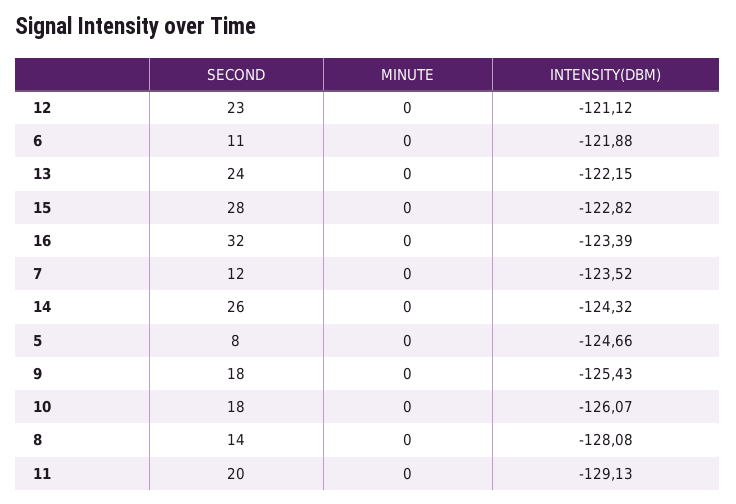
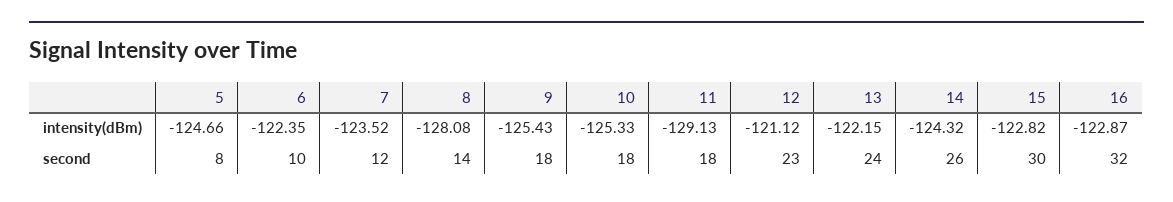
  {
    "SECOND": {
      "12": 23,
-     "6": 11,
+     "6": 10,
      "13": 24,
-     "15": 28,
+     "15": 30,
      "16": 32,
      "7": 12,
      "14": 26,
      "5": 8,
      "9": 18,
      "10": 18,
      "8": 14,
-     "11": 20
+     "11": 18
    },
-   "MINUTE": {
-     "12": 0,
-     "6": 0,
-     "13": 0,
-     "15": 0,
-     "16": 0,
-     "7": 0,
-     "14": 0,
-     "5": 0,
-     "9": 0,
-     "10": 0,
-     "8": 0,
-     "11": 0
-   },
    "INTENSITY(DBM)": {
      "12": -121.12,
-     "6": -121.88,
+     "6": -122.35,
      "13": -122.15,
      "15": -122.82,
-     "16": -123.39,
+     "16": -122.87,
      "7": -123.52,
      "14": -124.32,
      "5": -124.66,
      "9": -125.43,
-     "10": -126.07,
+     "10": -125.33,
      "8": -128.08,
      "11": -129.13
    }
  }

